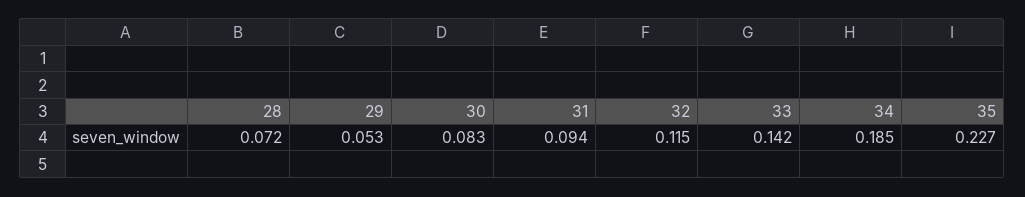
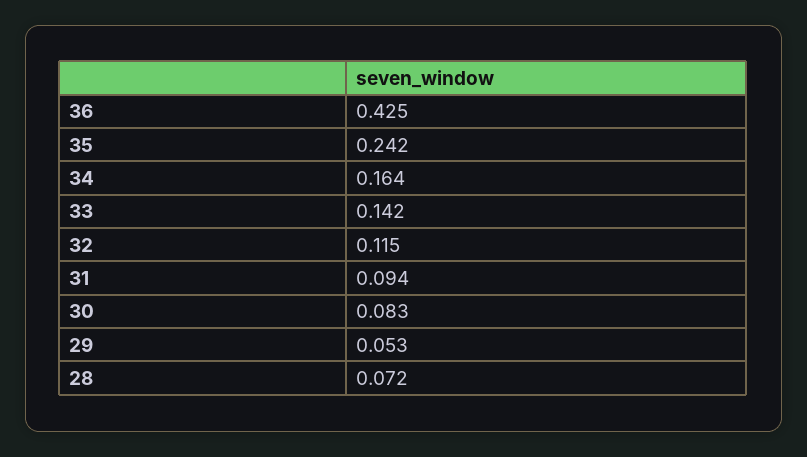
  {
    "28": 0.072,
    "29": 0.053,
    "30": 0.083,
    "31": 0.094,
    "32": 0.115,
    "33": 0.142,
-   "34": 0.185,
+   "34": 0.164,
-   "35": 0.227
+   "35": 0.242,
+   "36": 0.425
  }

